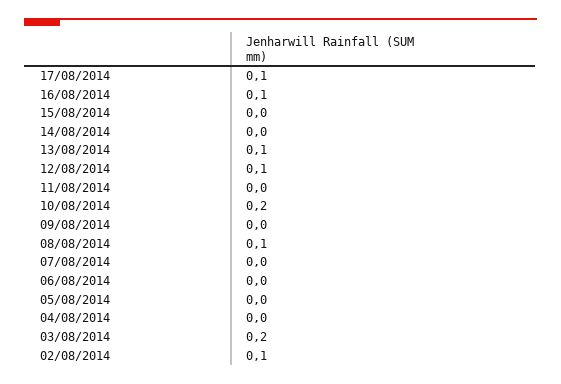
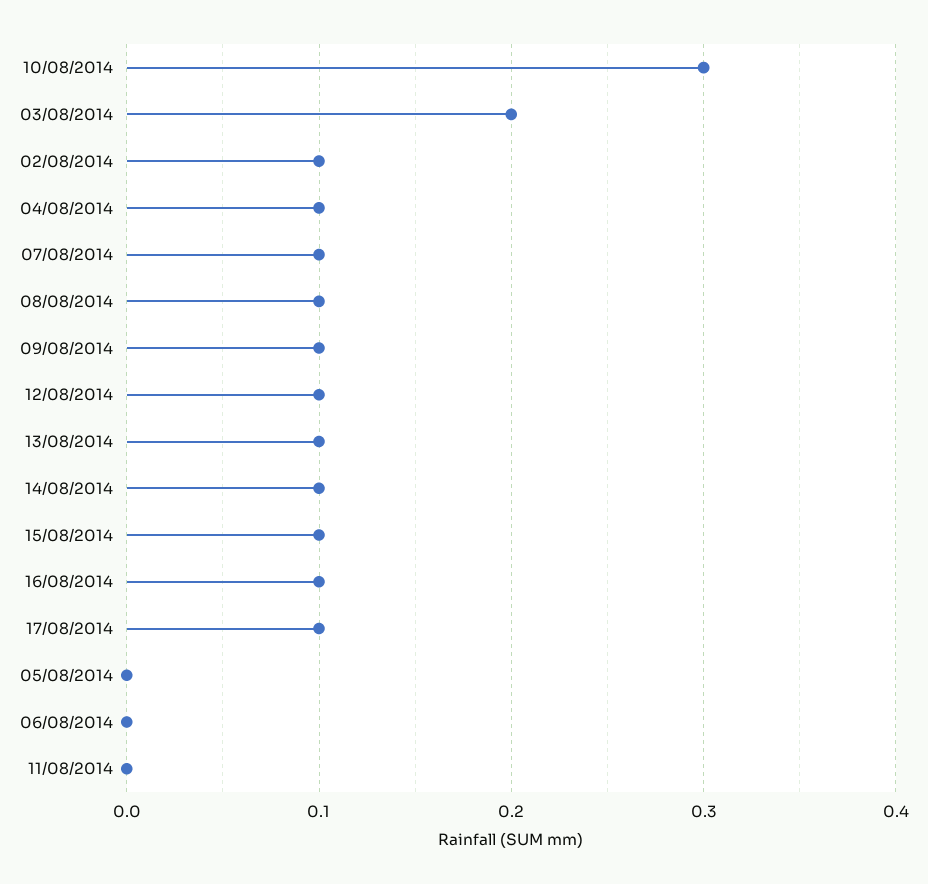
  {
    "17/08/2014": 0.1,
    "16/08/2014": 0.1,
-   "15/08/2014": 0,
+   "15/08/2014": 0.1,
-   "14/08/2014": 0,
+   "14/08/2014": 0.1,
    "13/08/2014": 0.1,
    "12/08/2014": 0.1,
    "11/08/2014": 0,
-   "10/08/2014": 0.2,
+   "10/08/2014": 0.3,
-   "09/08/2014": 0,
+   "09/08/2014": 0.1,
    "08/08/2014": 0.1,
-   "07/08/2014": 0,
+   "07/08/2014": 0.1,
    "06/08/2014": 0,
    "05/08/2014": 0,
-   "04/08/2014": 0,
+   "04/08/2014": 0.1,
    "03/08/2014": 0.2,
    "02/08/2014": 0.1
  }

